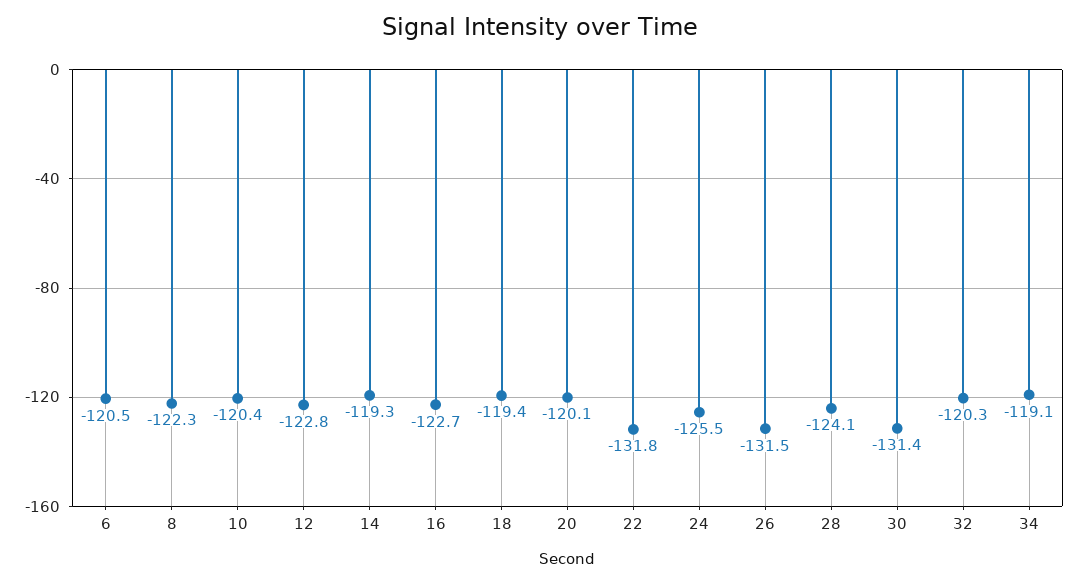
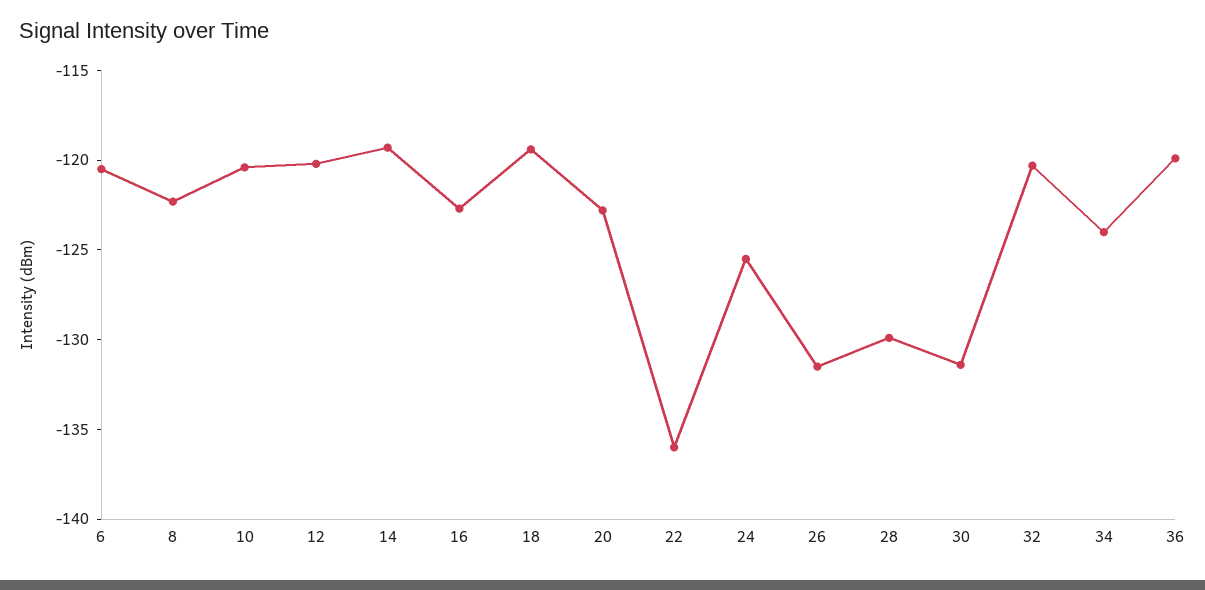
  {
    "6": -120.5,
    "8": -122.3,
    "10": -120.4,
-   "12": -122.8,
+   "12": -120,
    "14": -119.3,
    "16": -122.7,
    "18": -119.4,
-   "20": -120.1,
+   "20": -123,
-   "22": -131.8,
+   "22": -136,
    "24": -125.5,
    "26": -131.5,
-   "28": -124.1,
+   "28": -130,
    "30": -131.4,
    "32": -120.3,
-   "34": -119.1
+   "34": -124,
+   "36": -120
  }

